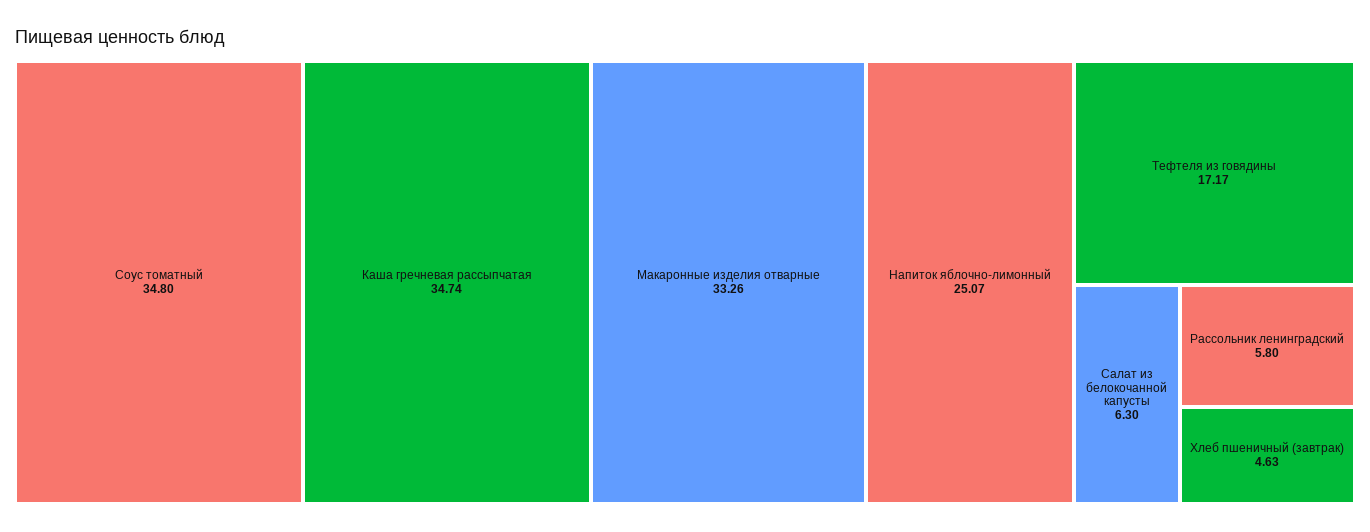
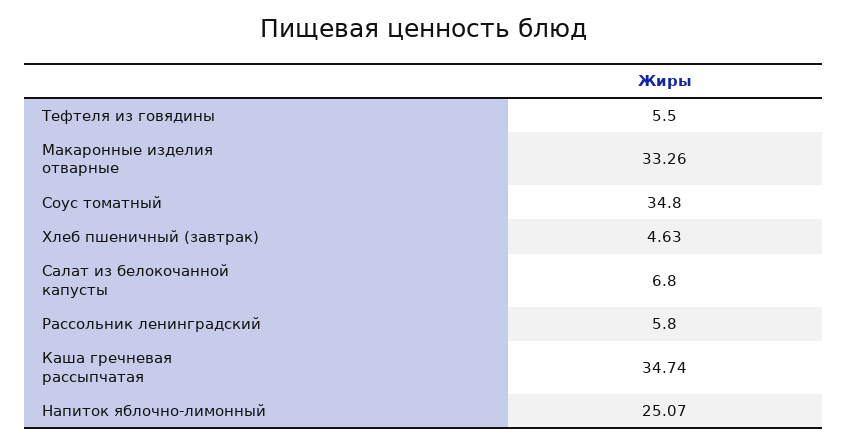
  {
    "Соус томатный": 34.8,
    "Каша гречневая рассыпчатая": 34.74,
    "Макаронные изделия отварные": 33.26,
    "Напиток яблочно-лимонный": 25.07,
-   "Тефтеля из говядины": 17.17,
+   "Тефтеля из говядины": 5.5,
-   "Салат из белокочанной капусты": 6.3,
+   "Салат из белокочанной капусты": 6.8,
    "Рассольник ленинградский": 5.8,
    "Хлеб пшеничный (завтрак)": 4.63
  }

